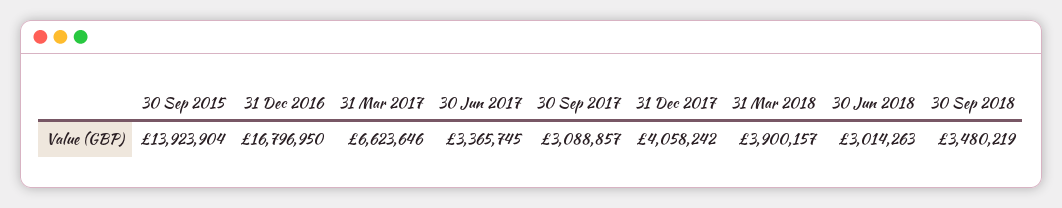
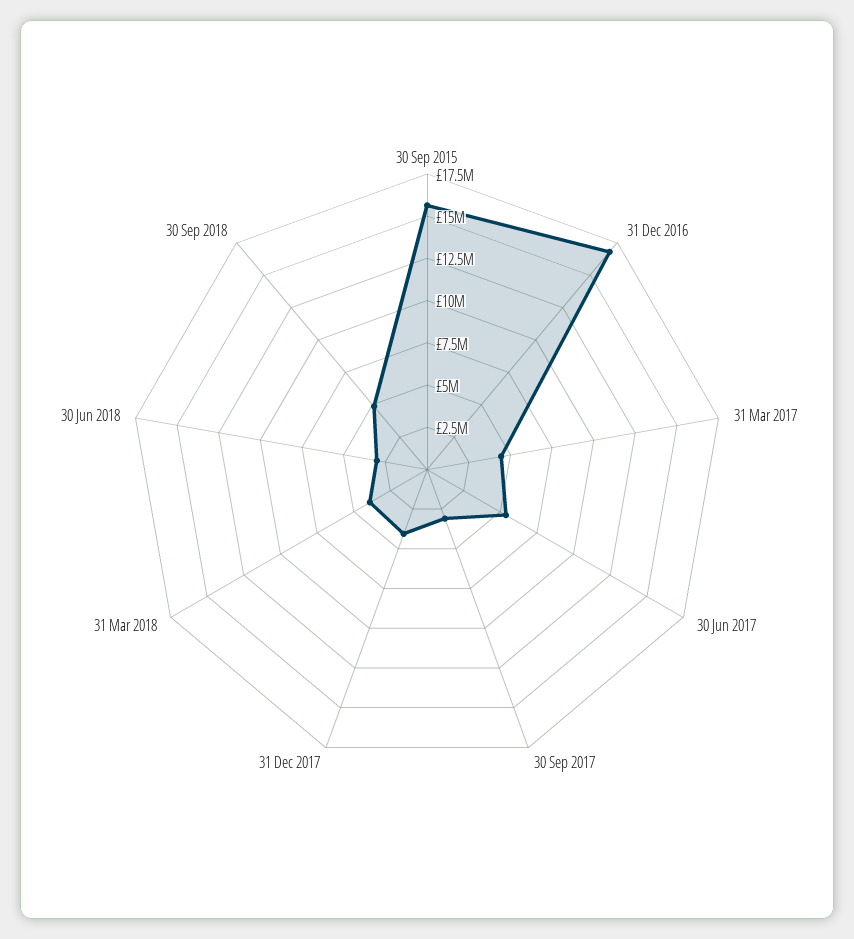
  {
-   "30 Sep 2015": 13923904,
+   "30 Sep 2015": 15500000,
    "31 Dec 2016": 16796950,
-   "31 Mar 2017": 6623646,
+   "31 Mar 2017": 4500000,
-   "30 Jun 2017": 3365745,
+   "30 Jun 2017": 5500000,
    "30 Sep 2017": 3088857,
    "31 Dec 2017": 4058242,
    "31 Mar 2018": 3900157,
    "30 Jun 2018": 3014263,
-   "30 Sep 2018": 3480219
+   "30 Sep 2018": 5000000
  }

